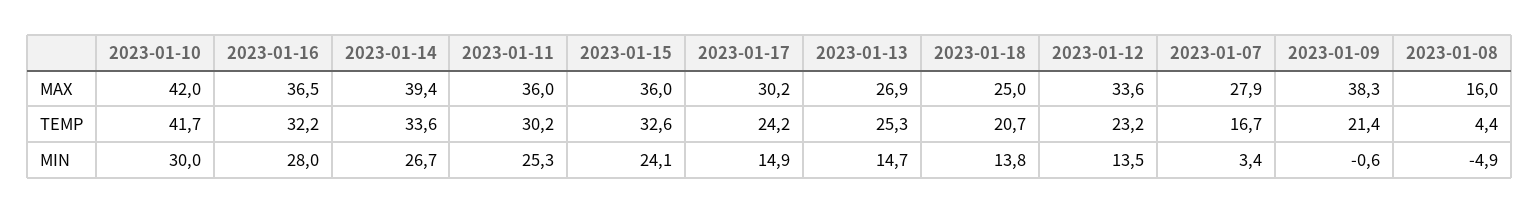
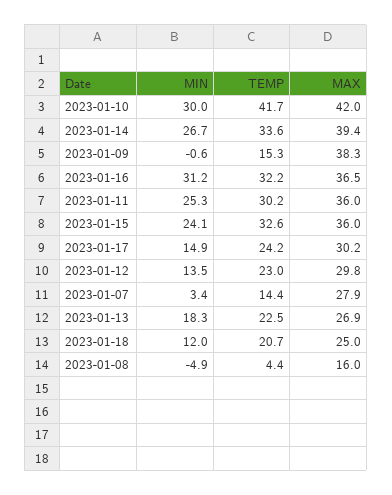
  {
    "2023-01-10": {
      "MAX": 42,
      "TEMP": 41.7,
      "MIN": 30
    },
    "2023-01-16": {
      "MAX": 36.5,
      "TEMP": 32.2,
-     "MIN": 28
+     "MIN": 31.2
    },
    "2023-01-14": {
      "MAX": 39.4,
      "TEMP": 33.6,
      "MIN": 26.7
    },
    "2023-01-11": {
      "MAX": 36,
      "TEMP": 30.2,
      "MIN": 25.3
    },
    "2023-01-15": {
      "MAX": 36,
      "TEMP": 32.6,
      "MIN": 24.1
    },
    "2023-01-17": {
      "MAX": 30.2,
      "TEMP": 24.2,
      "MIN": 14.9
    },
    "2023-01-13": {
      "MAX": 26.9,
-     "TEMP": 25.3,
+     "TEMP": 22.5,
-     "MIN": 14.7
+     "MIN": 18.3
    },
    "2023-01-18": {
      "MAX": 25,
      "TEMP": 20.7,
-     "MIN": 13.8
+     "MIN": 12
    },
    "2023-01-12": {
-     "MAX": 33.6,
+     "MAX": 29.8,
-     "TEMP": 23.2,
+     "TEMP": 23,
      "MIN": 13.5
    },
    "2023-01-07": {
      "MAX": 27.9,
-     "TEMP": 16.7,
+     "TEMP": 14.4,
      "MIN": 3.4
    },
    "2023-01-09": {
      "MAX": 38.3,
-     "TEMP": 21.4,
+     "TEMP": 15.3,
      "MIN": -0.6
    },
    "2023-01-08": {
      "MAX": 16,
      "TEMP": 4.4,
      "MIN": -4.9
    }
  }

